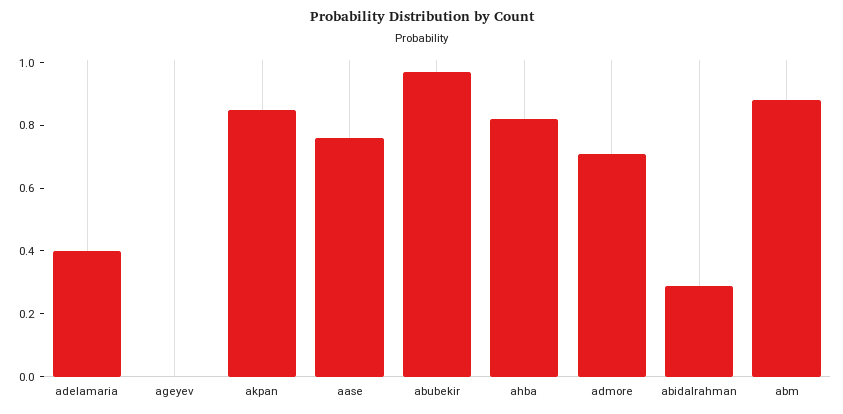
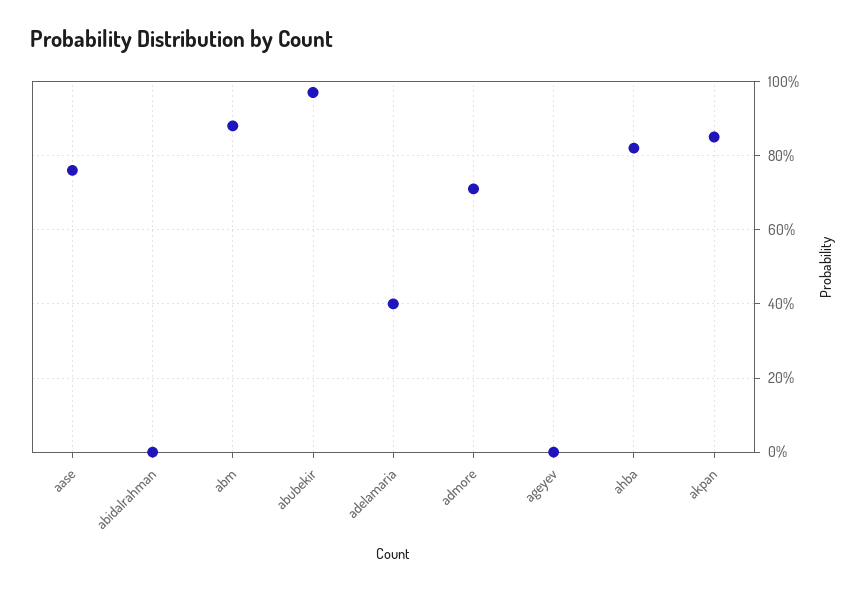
  {
    "adelamaria": 0.4,
    "ageyev": 0,
    "akpan": 0.85,
    "aase": 0.75,
    "abubekir": 0.95,
    "ahba": 0.8,
    "admore": 0.7,
-   "abidalrahman": 0.3,
+   "abidalrahman": 0,
    "abm": 0.9
  }

